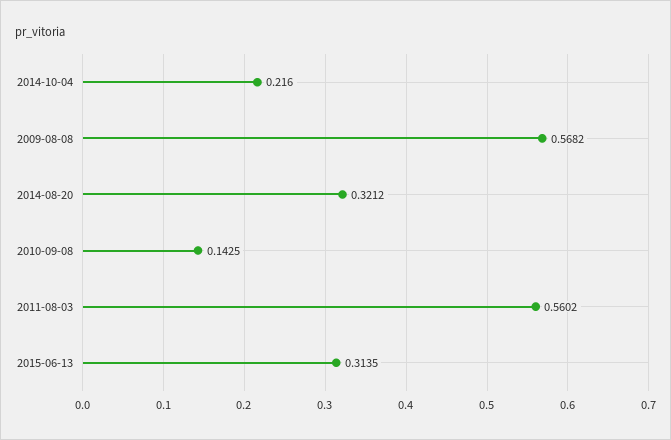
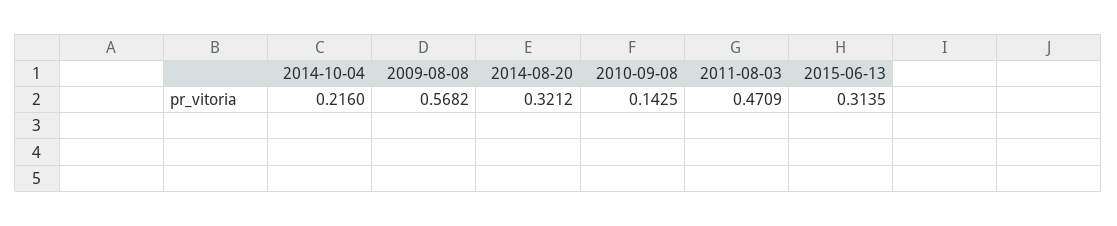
  {
    "2014-10-04": 0.216,
    "2009-08-08": 0.5682,
    "2014-08-20": 0.3212,
    "2010-09-08": 0.1425,
-   "2011-08-03": 0.5602,
+   "2011-08-03": 0.4709,
    "2015-06-13": 0.3135
  }

